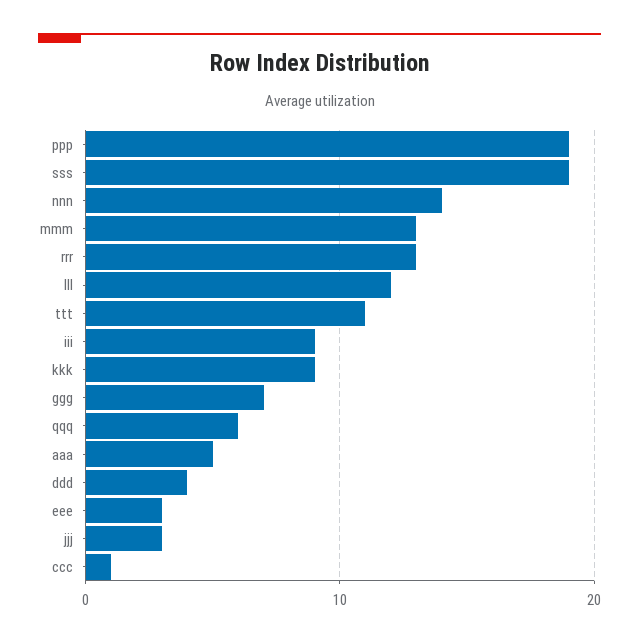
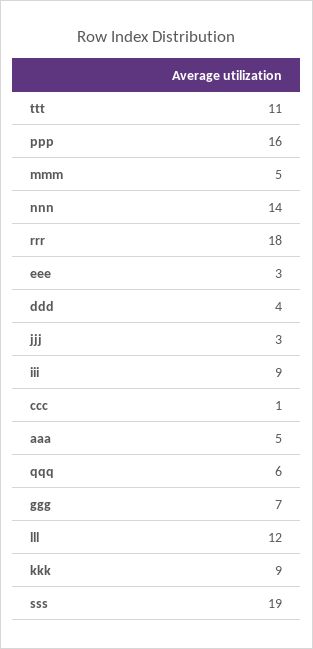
  {
-   "ppp": 19,
+   "ppp": 16,
    "sss": 19,
    "nnn": 14,
-   "mmm": 13,
+   "mmm": 5,
-   "rrr": 13,
+   "rrr": 18,
    "lll": 12,
    "ttt": 11,
    "iii": 9,
    "kkk": 9,
    "ggg": 7,
    "qqq": 6,
    "aaa": 5,
    "ddd": 4,
    "eee": 3,
    "jjj": 3,
    "ccc": 1
  }

